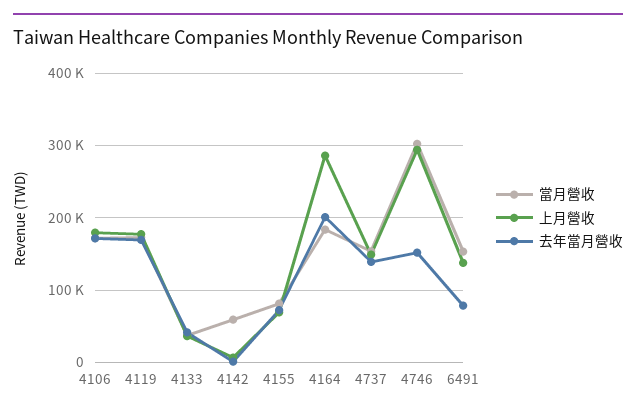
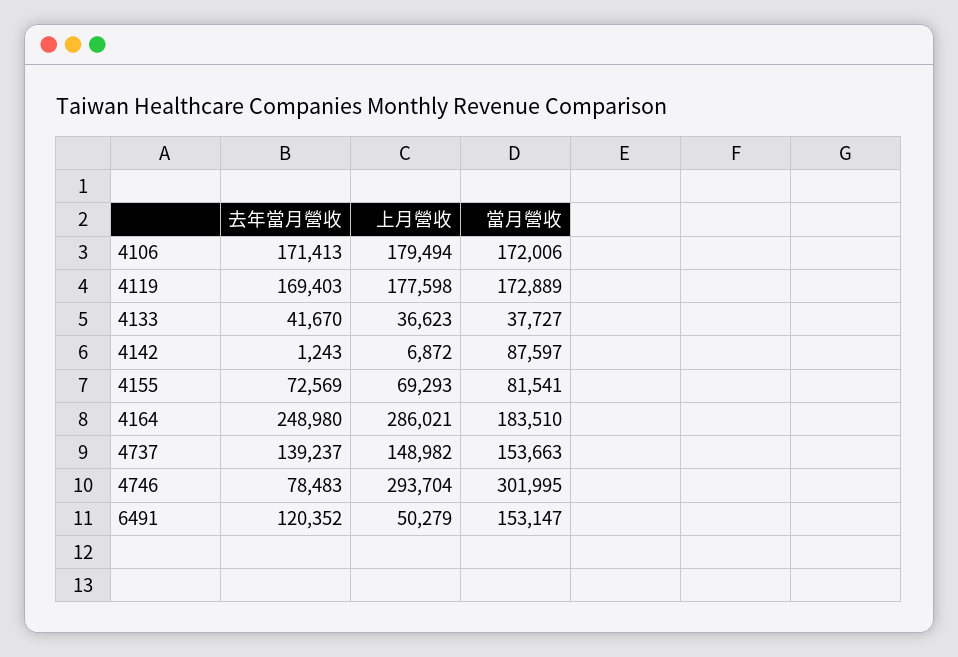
  {
    "當月營收": {
      "4106": 172006,
      "4119": 172889,
      "4133": 37727,
-     "4142": 60000,
+     "4142": 87597,
      "4155": 81541,
      "4164": 183510,
      "4737": 153663,
      "4746": 301995,
      "6491": 153147
    },
    "上月營收": {
      "4106": 179494,
      "4119": 177598,
      "4133": 36623,
      "4142": 6872,
      "4155": 69293,
      "4164": 286021,
      "4737": 148982,
      "4746": 293704,
-     "6491": 140000
+     "6491": 50279
    },
    "去年當月營收": {
      "4106": 171413,
      "4119": 169403,
      "4133": 41670,
      "4142": 1243,
      "4155": 72569,
-     "4164": 200000,
+     "4164": 248980,
      "4737": 139237,
-     "4746": 150000,
+     "4746": 78483,
-     "6491": 80000
+     "6491": 120352
    }
  }

